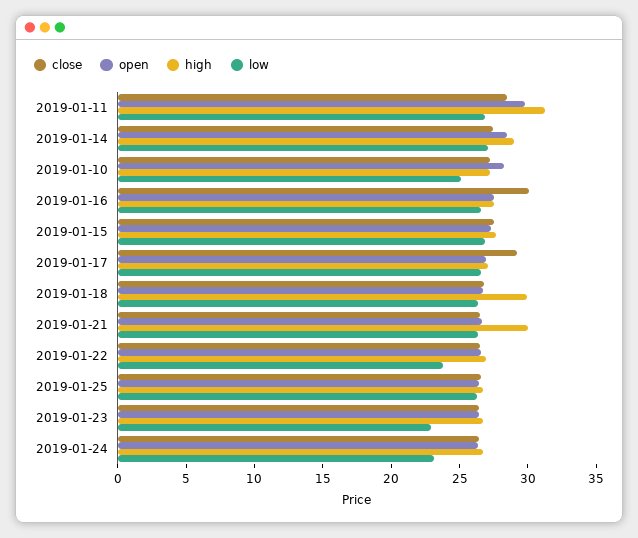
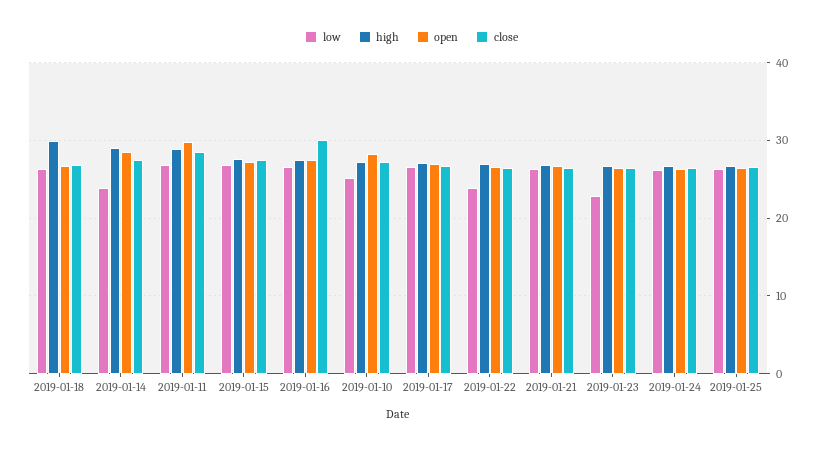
  {
    "close": {
      "2019-01-11": 28,
      "2019-01-14": 27,
      "2019-01-10": 27,
      "2019-01-16": 30,
      "2019-01-15": 28,
-     "2019-01-17": 29,
+     "2019-01-17": 27,
      "2019-01-18": 27,
      "2019-01-21": 26,
      "2019-01-22": 26,
      "2019-01-25": 27,
      "2019-01-23": 26,
      "2019-01-24": 26
    },
    "open": {
      "2019-01-11": 30,
      "2019-01-14": 28,
      "2019-01-10": 28,
      "2019-01-16": 28,
      "2019-01-15": 27,
      "2019-01-17": 27,
      "2019-01-18": 27,
      "2019-01-21": 27,
      "2019-01-22": 27,
      "2019-01-25": 26,
      "2019-01-23": 26,
      "2019-01-24": 26
    },
    "high": {
-     "2019-01-11": 31,
+     "2019-01-11": 29,
      "2019-01-14": 29,
      "2019-01-10": 27,
      "2019-01-16": 28,
      "2019-01-15": 28,
      "2019-01-17": 27,
      "2019-01-18": 30,
-     "2019-01-21": 30,
+     "2019-01-21": 27,
      "2019-01-22": 27,
      "2019-01-25": 27,
      "2019-01-23": 27,
      "2019-01-24": 27
    },
    "low": {
      "2019-01-11": 27,
-     "2019-01-14": 27,
+     "2019-01-14": 24,
      "2019-01-10": 25,
      "2019-01-16": 27,
      "2019-01-15": 27,
      "2019-01-17": 27,
      "2019-01-18": 26,
      "2019-01-21": 26,
      "2019-01-22": 24,
      "2019-01-25": 26,
      "2019-01-23": 23,
-     "2019-01-24": 23
+     "2019-01-24": 26
    }
  }

